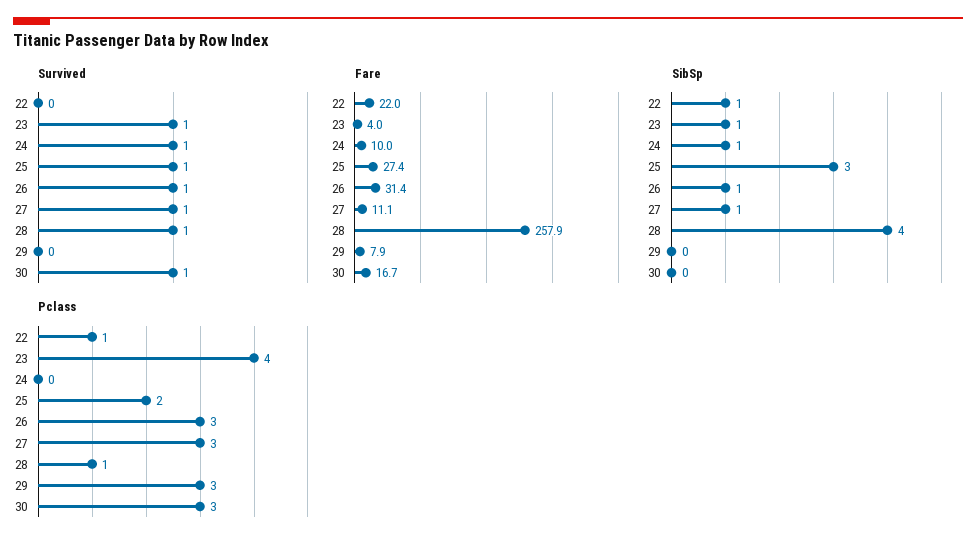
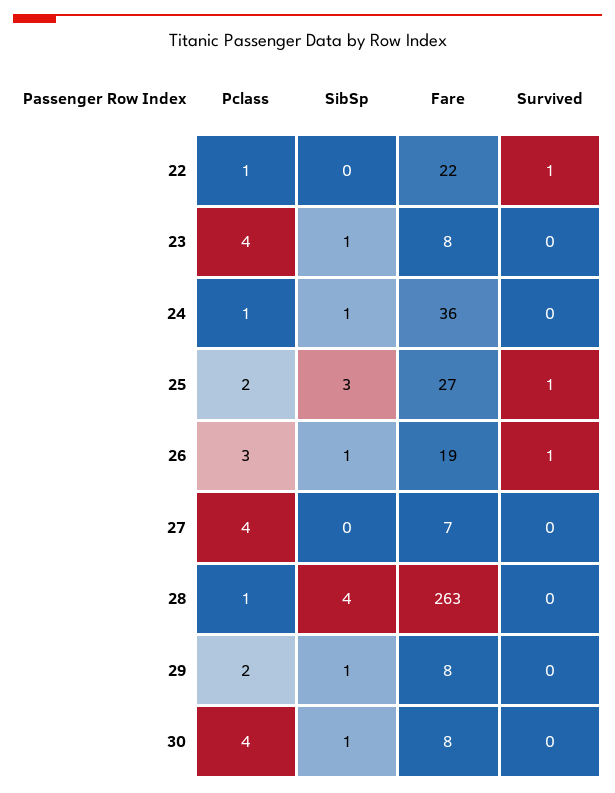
  {
    "Survived": {
-     "22": 0,
+     "22": 1,
-     "23": 1,
+     "23": 0,
-     "24": 1,
+     "24": 0,
      "25": 1,
      "26": 1,
-     "27": 1,
+     "27": 0,
-     "28": 1,
+     "28": 0,
      "29": 0,
-     "30": 1
+     "30": 0
    },
    "Fare": {
      "22": 22,
-     "23": 4,
+     "23": 8,
-     "24": 10,
+     "24": 36,
      "25": 27.4,
-     "26": 31.4,
+     "26": 19,
-     "27": 11.1,
+     "27": 7,
-     "28": 257.9,
+     "28": 263,
      "29": 7.9,
-     "30": 16.7
+     "30": 8
    },
    "SibSp": {
-     "22": 1,
+     "22": 0,
      "23": 1,
      "24": 1,
      "25": 3,
      "26": 1,
-     "27": 1,
+     "27": 0,
      "28": 4,
-     "29": 0,
+     "29": 1,
-     "30": 0
+     "30": 1
    },
    "Pclass": {
      "22": 1,
      "23": 4,
-     "24": 0,
+     "24": 1,
      "25": 2,
      "26": 3,
-     "27": 3,
+     "27": 4,
      "28": 1,
-     "29": 3,
+     "29": 2,
-     "30": 3
+     "30": 4
    }
  }

